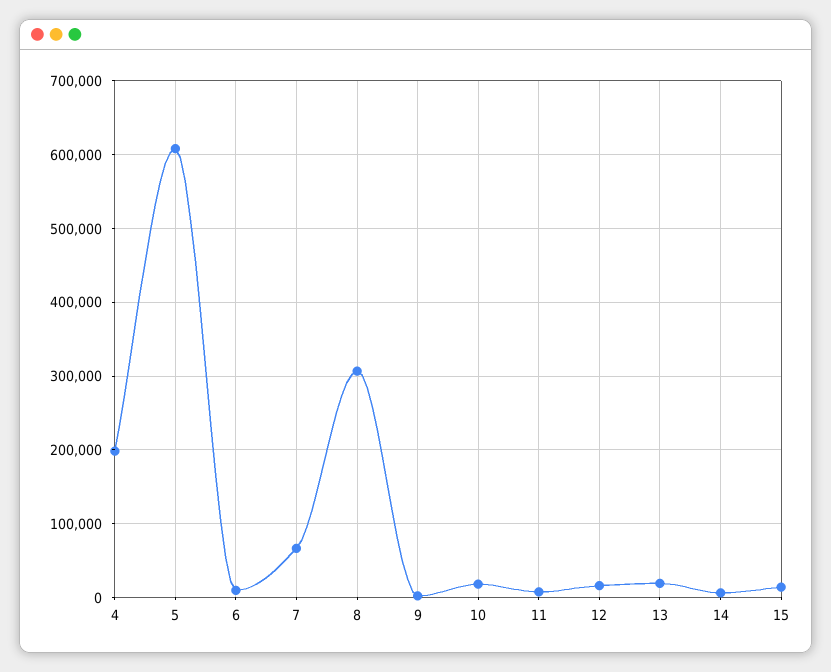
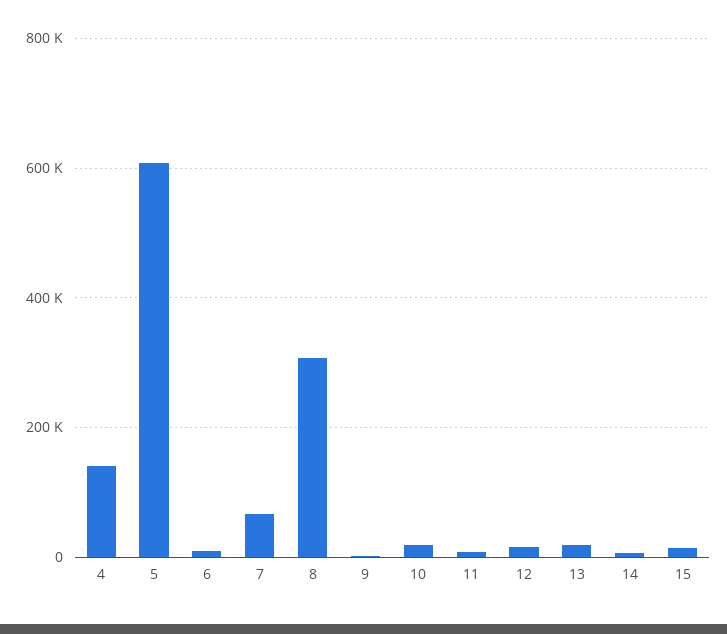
  {
-   "4": 200000,
+   "4": 140000,
    "5": 610000,
    "6": 10000,
    "7": 70000,
    "8": 310000,
    "9": 0,
    "10": 20000,
    "11": 10000,
    "12": 20000,
    "13": 20000,
    "14": 10000,
    "15": 10000
  }

